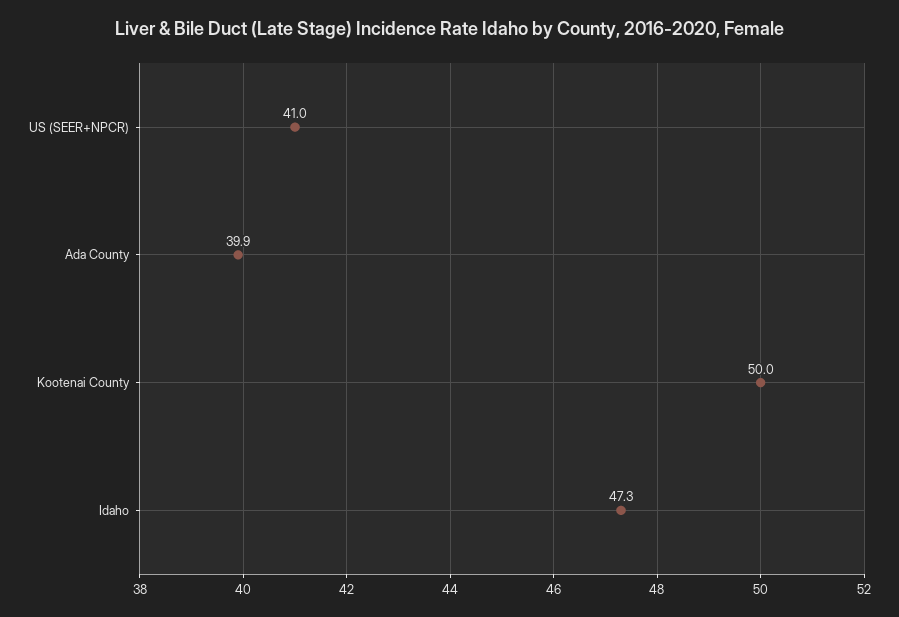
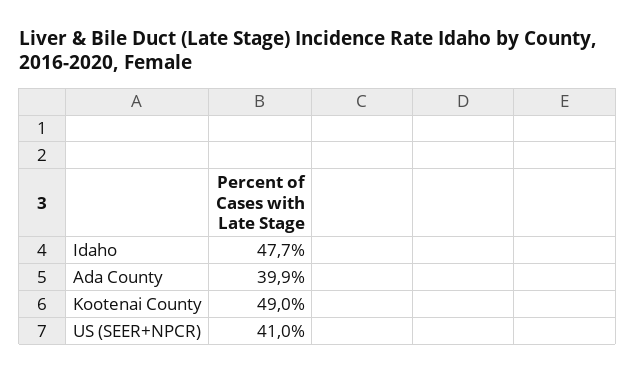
  {
    "US (SEER+NPCR)": 41,
    "Ada County": 39.9,
-   "Kootenai County": 50,
+   "Kootenai County": 49,
-   "Idaho": 47.3
+   "Idaho": 47.7
  }

